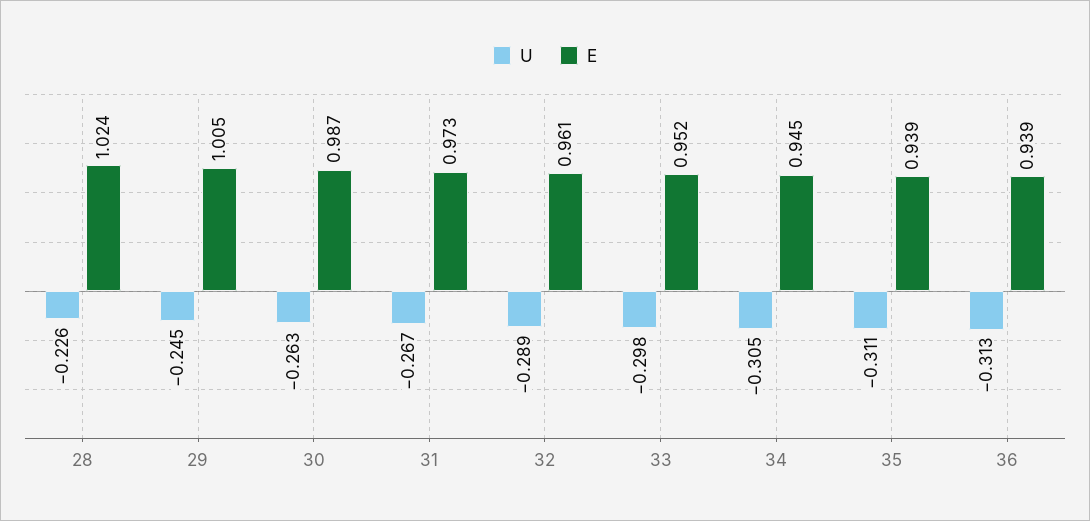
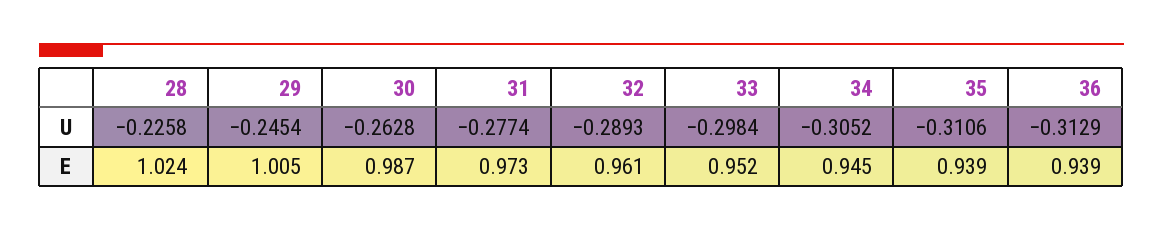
  {
    "U": {
      "28": -0.2258,
      "29": -0.2454,
      "30": -0.2628,
-     "31": -0.267,
+     "31": -0.2774,
      "32": -0.2893,
      "33": -0.2984,
      "34": -0.3052,
      "35": -0.3106,
      "36": -0.3129
    },
    "E": {
      "28": 1.024,
      "29": 1.005,
      "30": 0.987,
      "31": 0.973,
      "32": 0.961,
      "33": 0.952,
      "34": 0.945,
      "35": 0.939,
      "36": 0.939
    }
  }

